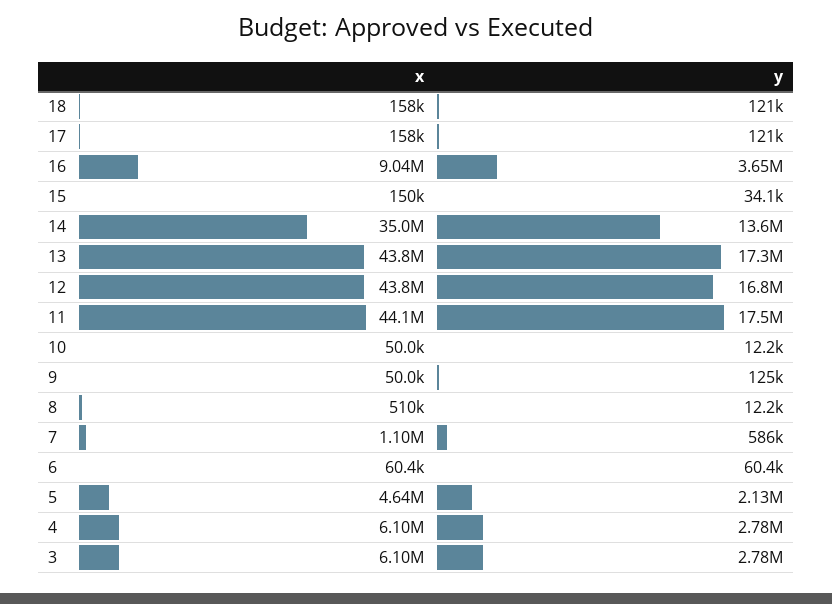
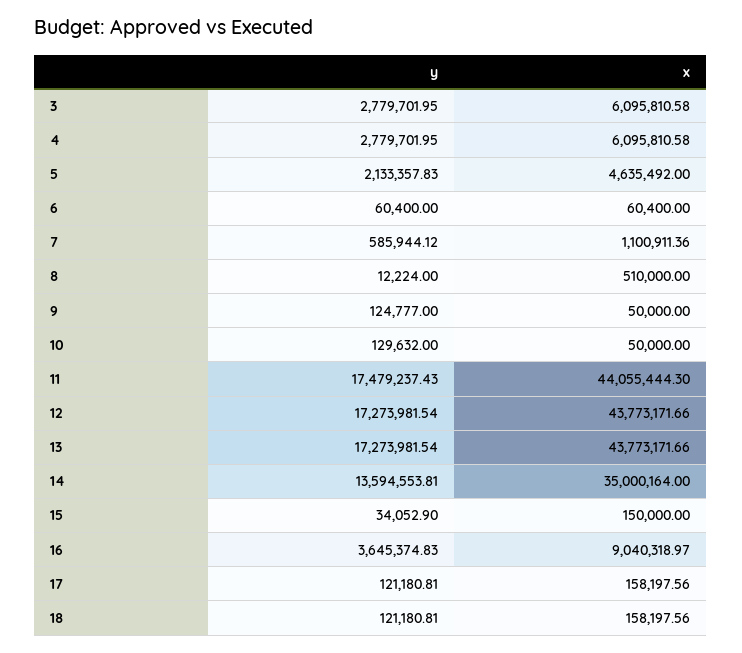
  {
    "x": {
      "18": 158197.56,
      "17": 158197.56,
      "16": 9040318.97,
      "15": 150000,
      "14": 35000164,
      "13": 43773171.66,
      "12": 43773171.66,
      "11": 44055444.3,
      "10": 50000,
      "9": 50000,
      "8": 510000,
      "7": 1100911.36,
      "6": 60400,
      "5": 4635492,
      "4": 6095810.58,
      "3": 6095810.58
    },
    "y": {
      "18": 121180.81,
      "17": 121180.81,
      "16": 3645374.83,
      "15": 34052.9,
      "14": 13594553.81,
      "13": 17273981.54,
-     "12": 16800000,
+     "12": 17273981.54,
      "11": 17479237.43,
-     "10": 12200,
+     "10": 129632,
      "9": 124777,
      "8": 12224,
      "7": 585944.12,
      "6": 60400,
      "5": 2133357.83,
      "4": 2779701.95,
      "3": 2779701.95
    }
  }

